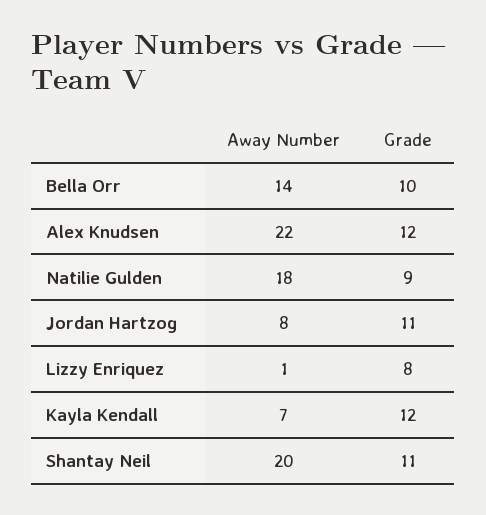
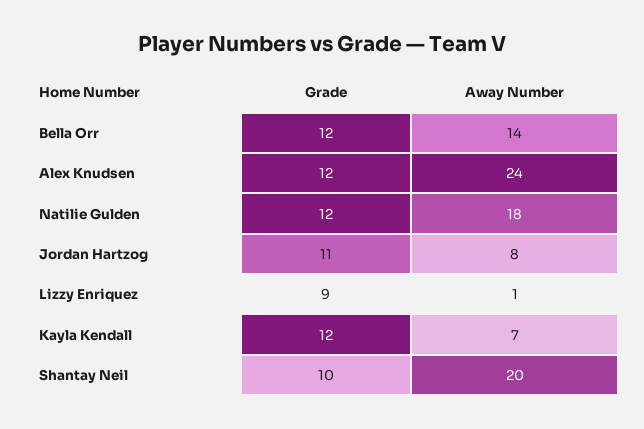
  {
    "Away Number": {
      "Bella Orr": 14,
-     "Alex Knudsen": 22,
+     "Alex Knudsen": 24,
      "Natilie Gulden": 18,
      "Jordan Hartzog": 8,
      "Lizzy Enriquez": 1,
      "Kayla Kendall": 7,
      "Shantay Neil": 20
    },
    "Grade": {
-     "Bella Orr": 10,
+     "Bella Orr": 12,
      "Alex Knudsen": 12,
-     "Natilie Gulden": 9,
+     "Natilie Gulden": 12,
      "Jordan Hartzog": 11,
-     "Lizzy Enriquez": 8,
+     "Lizzy Enriquez": 9,
      "Kayla Kendall": 12,
-     "Shantay Neil": 11
+     "Shantay Neil": 10
    }
  }

